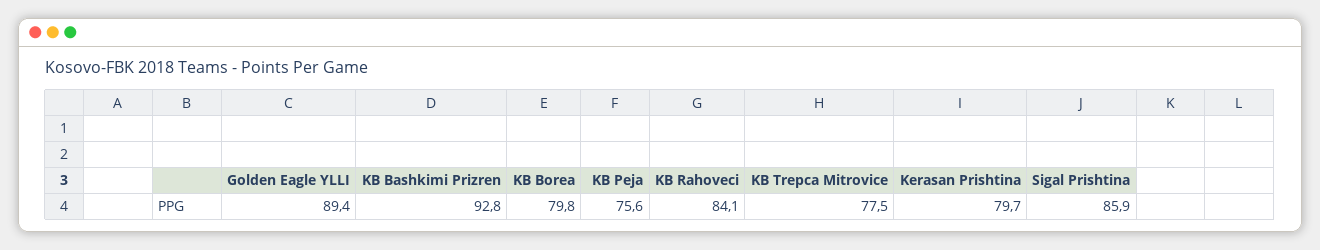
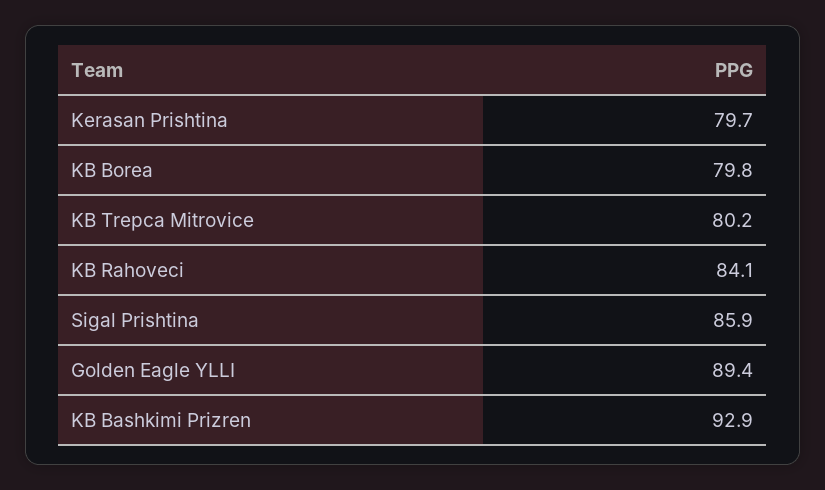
  {
    "Golden Eagle YLLI": 89.4,
-   "KB Bashkimi Prizren": 92.8,
+   "KB Bashkimi Prizren": 92.9,
    "KB Borea": 79.8,
-   "KB Peja": 75.6,
    "KB Rahoveci": 84.1,
-   "KB Trepca Mitrovice": 77.5,
+   "KB Trepca Mitrovice": 80.2,
    "Kerasan Prishtina": 79.7,
    "Sigal Prishtina": 85.9
  }

